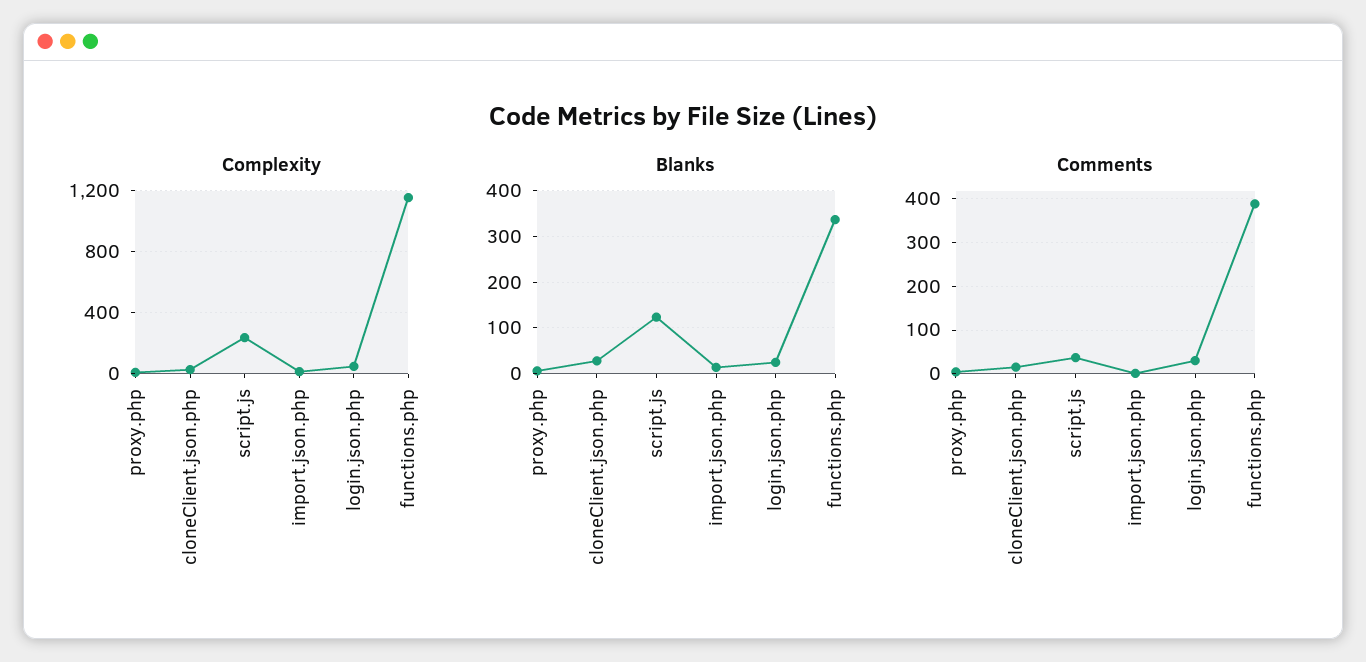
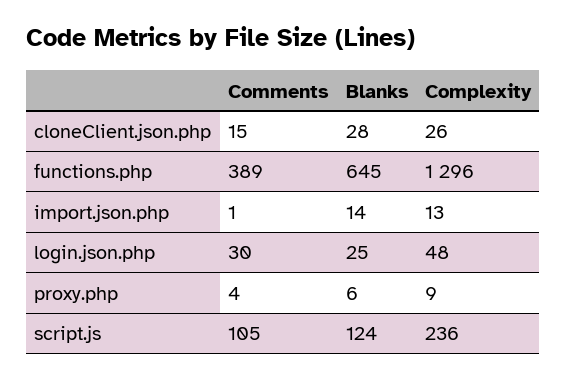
  {
    "Complexity": {
      "proxy.php": 9,
      "cloneClient.json.php": 26,
      "script.js": 236,
      "import.json.php": 13,
      "login.json.php": 48,
-     "functions.php": 1150
+     "functions.php": 1296
    },
    "Blanks": {
      "proxy.php": 6,
      "cloneClient.json.php": 28,
      "script.js": 124,
      "import.json.php": 14,
      "login.json.php": 25,
-     "functions.php": 340
+     "functions.php": 645
    },
    "Comments": {
      "proxy.php": 4,
      "cloneClient.json.php": 15,
-     "script.js": 40,
+     "script.js": 105,
      "import.json.php": 1,
      "login.json.php": 30,
      "functions.php": 389
    }
  }

